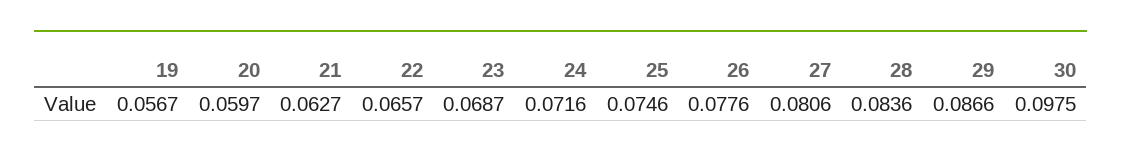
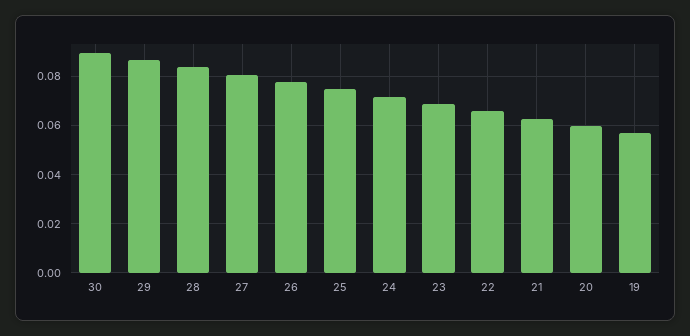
  {
    "19": 0.0567,
    "20": 0.0597,
    "21": 0.0627,
    "22": 0.0657,
    "23": 0.0687,
    "24": 0.0716,
    "25": 0.0746,
    "26": 0.0776,
    "27": 0.0806,
    "28": 0.0836,
    "29": 0.0866,
-   "30": 0.0975
+   "30": 0.09
  }

